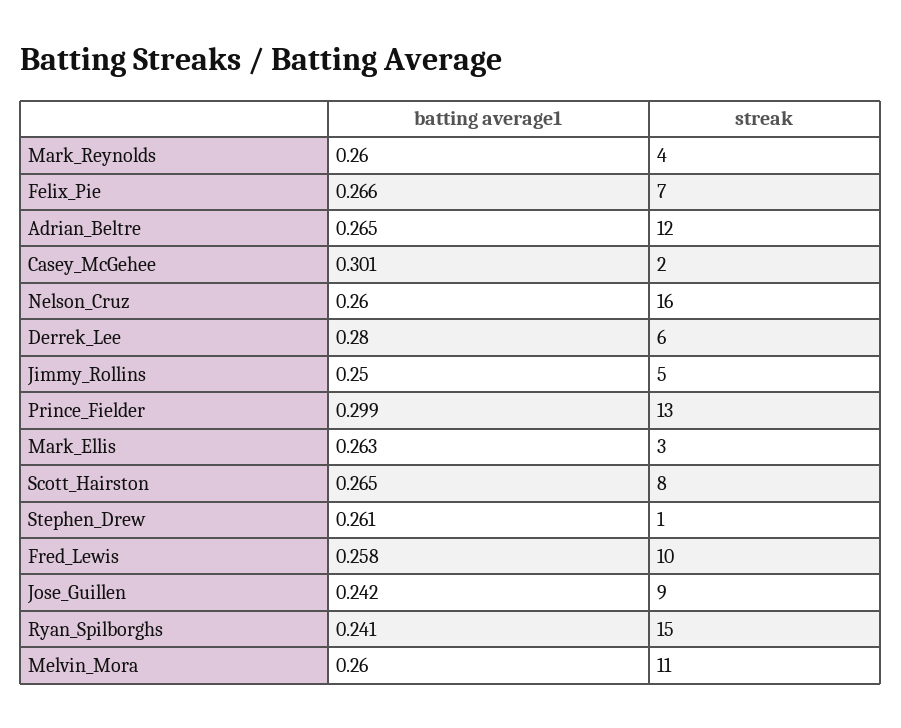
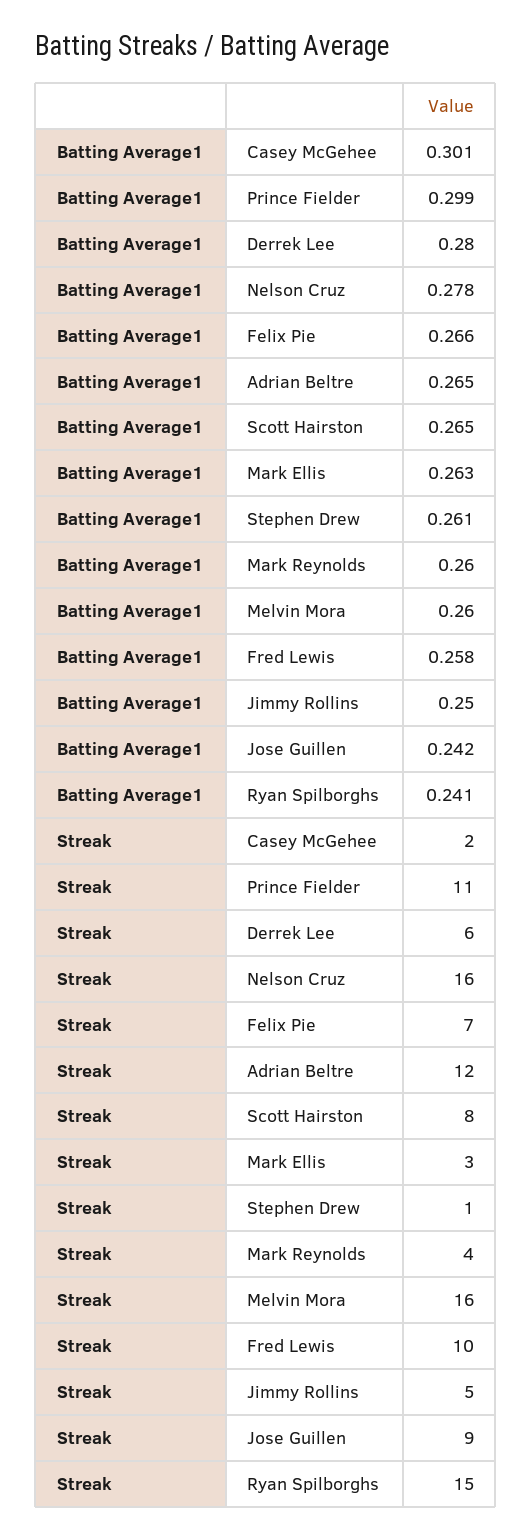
  {
    "batting average1": {
      "Mark_Reynolds": 0.26,
      "Felix_Pie": 0.266,
      "Adrian_Beltre": 0.265,
      "Casey_McGehee": 0.301,
-     "Nelson_Cruz": 0.26,
+     "Nelson_Cruz": 0.278,
      "Derrek_Lee": 0.28,
      "Jimmy_Rollins": 0.25,
      "Prince_Fielder": 0.299,
      "Mark_Ellis": 0.263,
      "Scott_Hairston": 0.265,
      "Stephen_Drew": 0.261,
      "Fred_Lewis": 0.258,
      "Jose_Guillen": 0.242,
      "Ryan_Spilborghs": 0.241,
      "Melvin_Mora": 0.26
    },
    "streak": {
      "Mark_Reynolds": 4,
      "Felix_Pie": 7,
      "Adrian_Beltre": 12,
      "Casey_McGehee": 2,
      "Nelson_Cruz": 16,
      "Derrek_Lee": 6,
      "Jimmy_Rollins": 5,
-     "Prince_Fielder": 13,
+     "Prince_Fielder": 11,
      "Mark_Ellis": 3,
      "Scott_Hairston": 8,
      "Stephen_Drew": 1,
      "Fred_Lewis": 10,
      "Jose_Guillen": 9,
      "Ryan_Spilborghs": 15,
-     "Melvin_Mora": 11
+     "Melvin_Mora": 16
    }
  }

